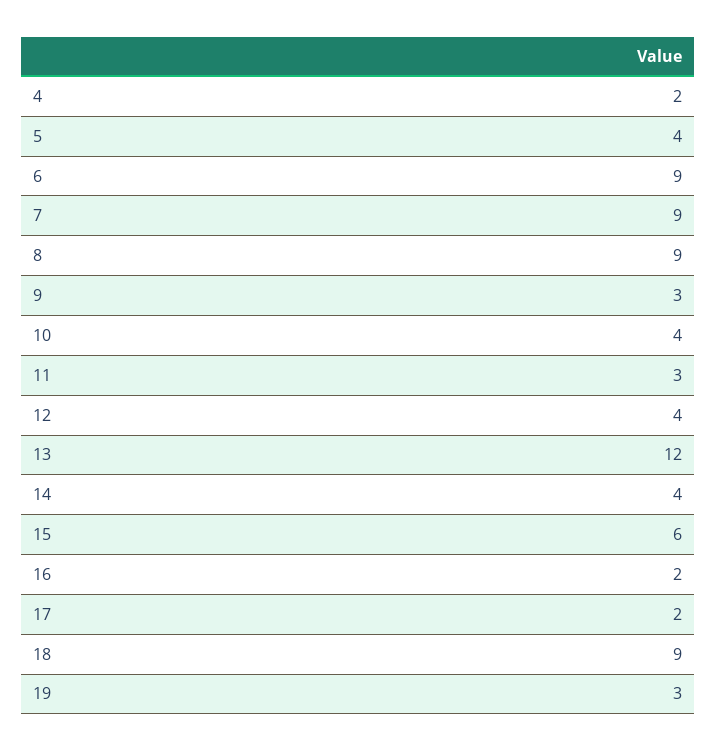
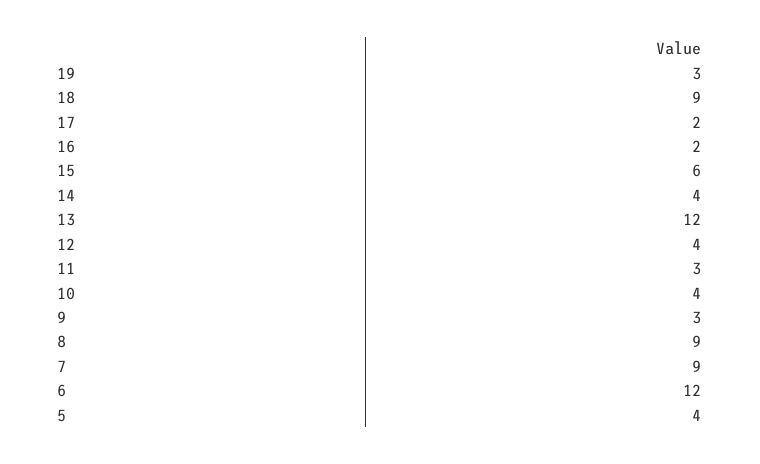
  {
-   "4": 2,
    "5": 4,
-   "6": 9,
+   "6": 12,
    "7": 9,
    "8": 9,
    "9": 3,
    "10": 4,
    "11": 3,
    "12": 4,
    "13": 12,
    "14": 4,
    "15": 6,
    "16": 2,
    "17": 2,
    "18": 9,
    "19": 3
  }

